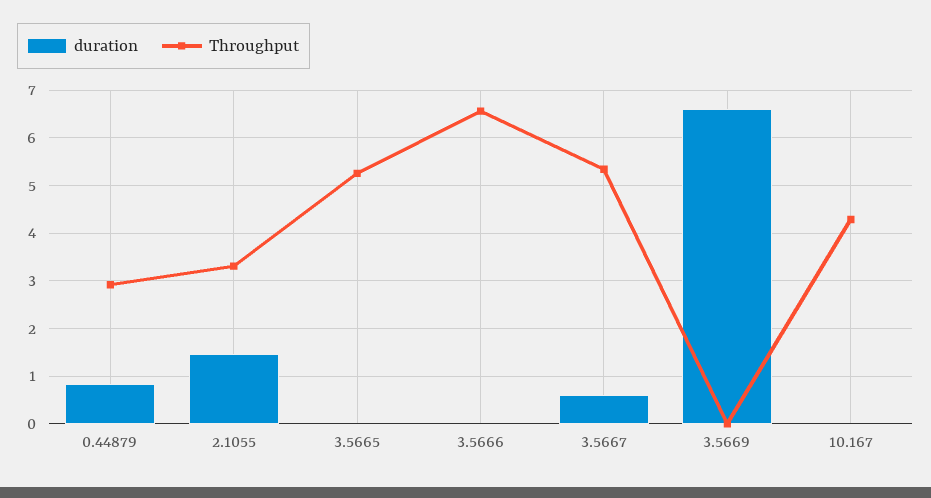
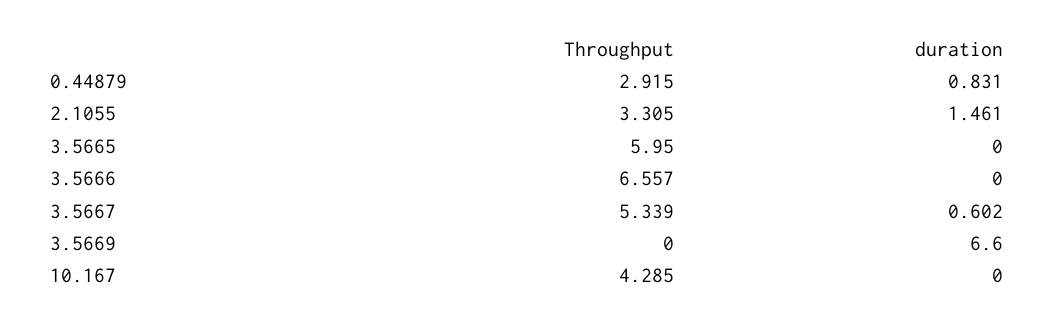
  {
    "duration": {
      "0.44879": 0.831,
      "2.1055": 1.461,
      "3.5665": 0,
      "3.5666": 0,
      "3.5667": 0.602,
      "3.5669": 6.6,
      "10.167": 0
    },
    "Throughput": {
      "0.44879": 2.915,
      "2.1055": 3.305,
-     "3.5665": 5.2,
+     "3.5665": 5.95,
      "3.5666": 6.557,
      "3.5667": 5.339,
      "3.5669": 0,
      "10.167": 4.285
    }
  }

